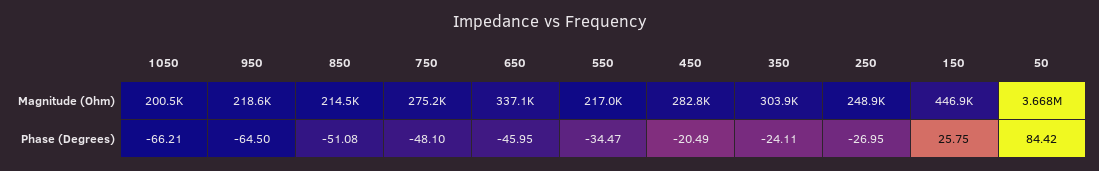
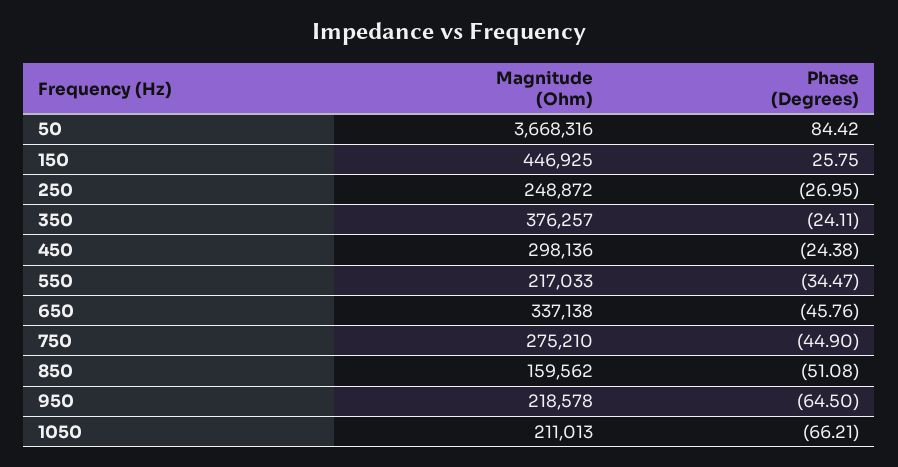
  {
    "1050": {
-     "Magnitude (Ohm)": 200500,
+     "Magnitude (Ohm)": 211013,
      "Phase (Degrees)": -66.21
    },
    "950": {
      "Magnitude (Ohm)": 218578,
      "Phase (Degrees)": -64.5
    },
    "850": {
-     "Magnitude (Ohm)": 214500,
+     "Magnitude (Ohm)": 159562,
      "Phase (Degrees)": -51.08
    },
    "750": {
      "Magnitude (Ohm)": 275210,
-     "Phase (Degrees)": -48.1
+     "Phase (Degrees)": -44.9
    },
    "650": {
      "Magnitude (Ohm)": 337138,
-     "Phase (Degrees)": -45.95
+     "Phase (Degrees)": -45.76
    },
    "550": {
      "Magnitude (Ohm)": 217033,
      "Phase (Degrees)": -34.47
    },
    "450": {
-     "Magnitude (Ohm)": 282800,
+     "Magnitude (Ohm)": 298136,
-     "Phase (Degrees)": -20.49
+     "Phase (Degrees)": -24.38
    },
    "350": {
-     "Magnitude (Ohm)": 303900,
+     "Magnitude (Ohm)": 376257,
      "Phase (Degrees)": -24.11
    },
    "250": {
      "Magnitude (Ohm)": 248872,
      "Phase (Degrees)": -26.95
    },
    "150": {
      "Magnitude (Ohm)": 446925,
      "Phase (Degrees)": 25.75
    },
    "50": {
      "Magnitude (Ohm)": 3668316,
      "Phase (Degrees)": 84.42
    }
  }

